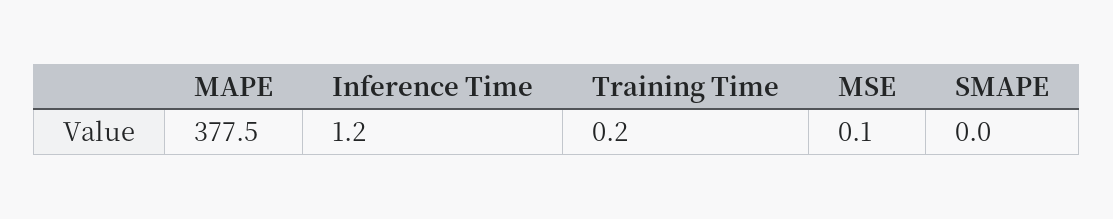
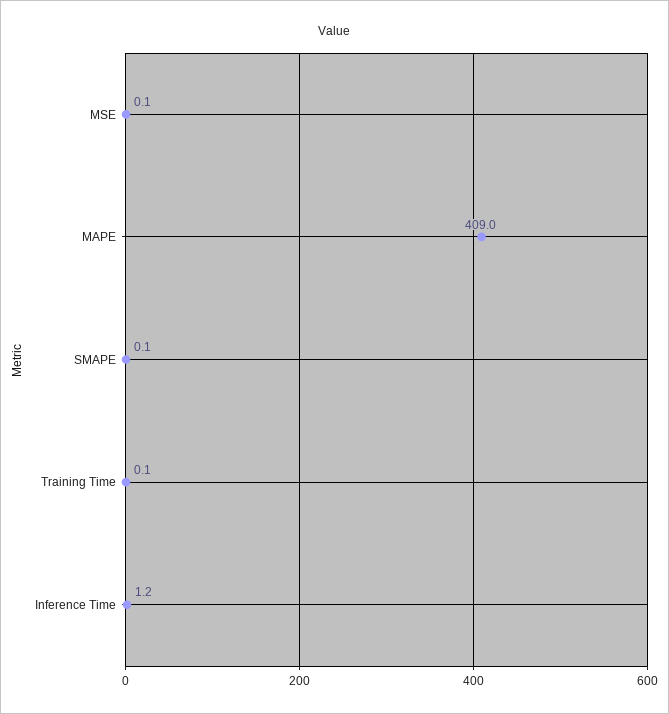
  {
-   "MAPE": 377.5,
+   "MAPE": 409,
    "Inference Time": 1.2,
-   "Training Time": 0.2,
+   "Training Time": 0.1,
    "MSE": 0.1,
-   "SMAPE": 0
+   "SMAPE": 0.1
  }

